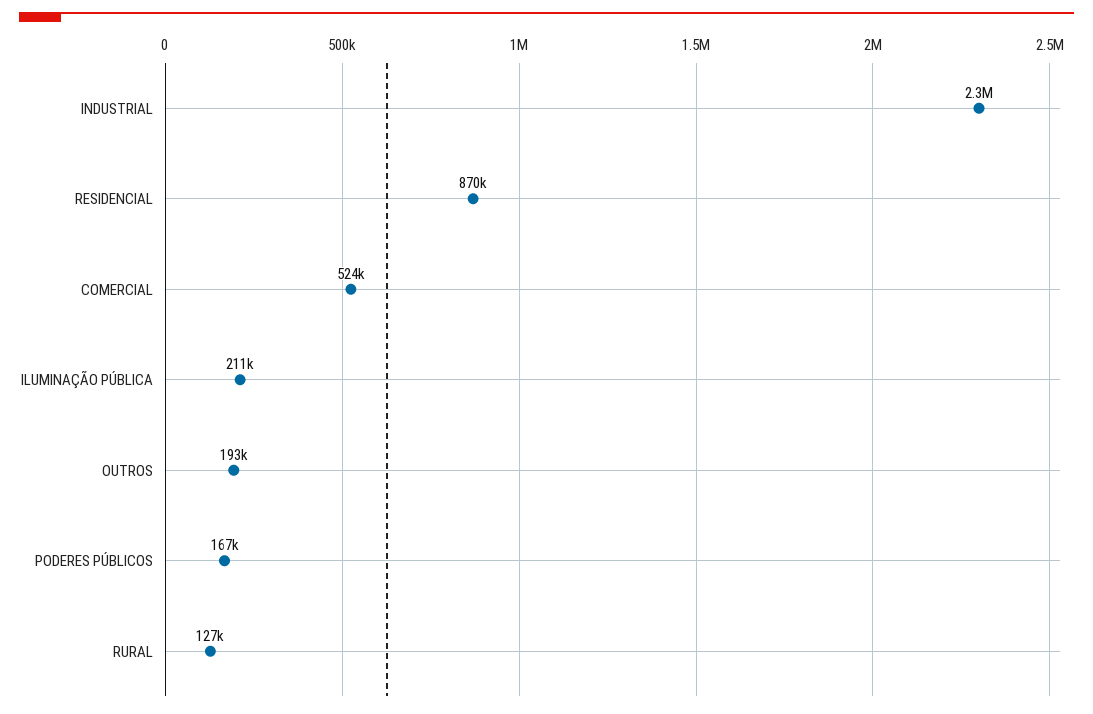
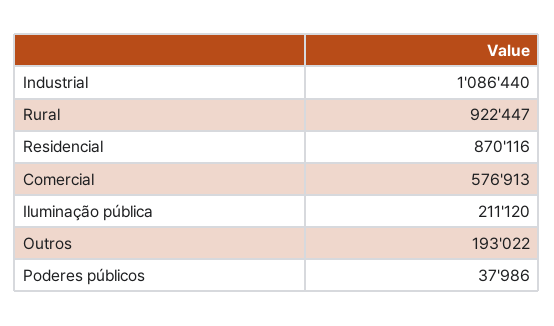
  {
-   "INDUSTRIAL": 2300000,
+   "INDUSTRIAL": 1086440,
    "RESIDENCIAL": 870116,
-   "COMERCIAL": 524000,
+   "COMERCIAL": 576913,
    "ILUMINAÇÃO PÚBLICA": 211120,
    "OUTROS": 193022,
-   "PODERES PÚBLICOS": 167000,
+   "PODERES PÚBLICOS": 37986,
-   "RURAL": 127000
+   "RURAL": 922447
  }

